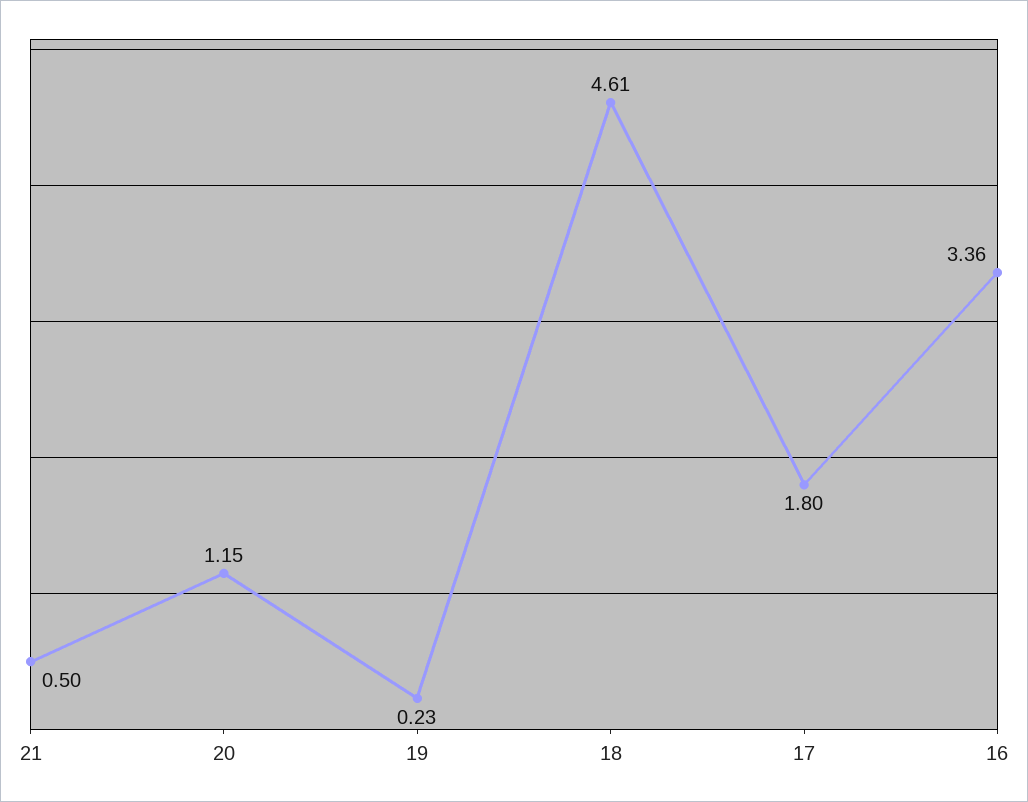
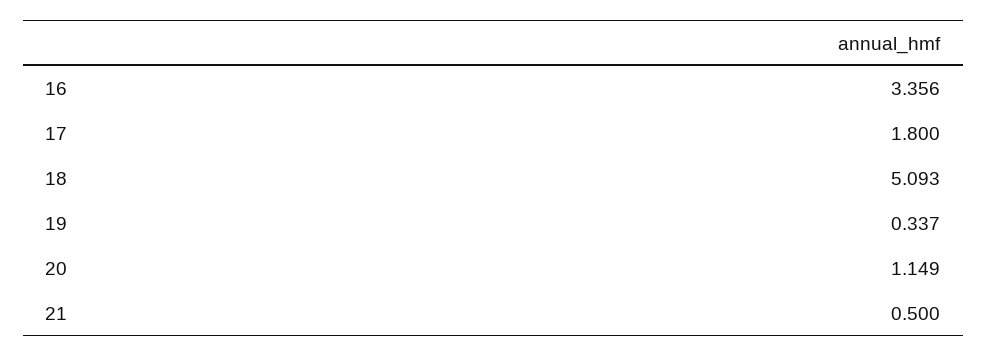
  {
    "21": 0.5,
    "20": 1.149,
-   "19": 0.23,
+   "19": 0.337,
-   "18": 4.61,
+   "18": 5.093,
    "17": 1.8,
    "16": 3.356
  }

